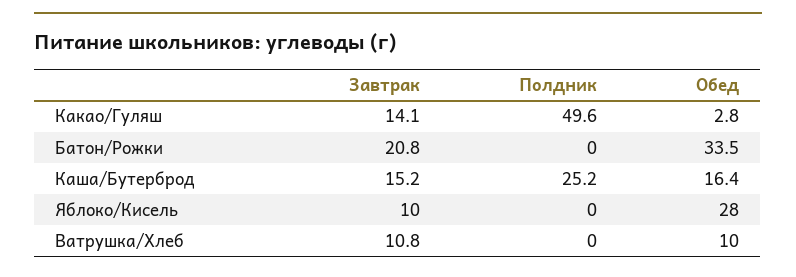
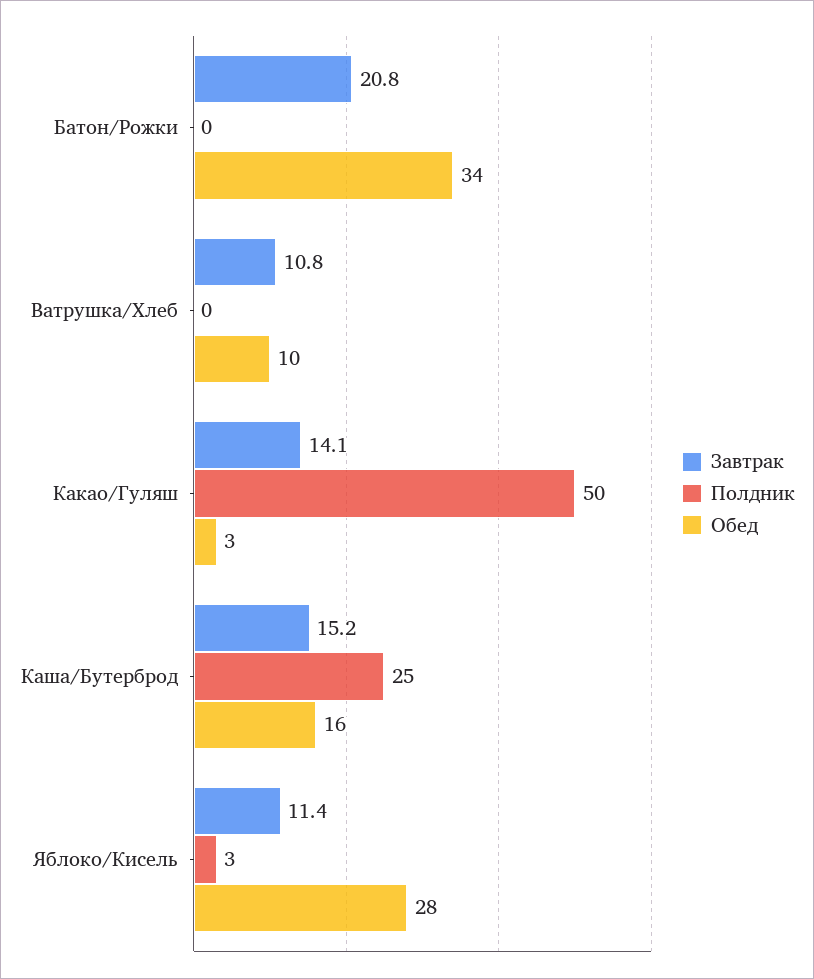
  {
    "Завтрак": {
      "Какао/Гуляш": 14.1,
      "Батон/Рожки": 20.8,
      "Каша/Бутерброд": 15.2,
-     "Яблоко/Кисель": 10,
+     "Яблоко/Кисель": 11.4,
      "Ватрушка/Хлеб": 10.8
    },
    "Полдник": {
      "Какао/Гуляш": 49.6,
      "Батон/Рожки": 0,
      "Каша/Бутерброд": 25.2,
-     "Яблоко/Кисель": 0,
+     "Яблоко/Кисель": 3,
      "Ватрушка/Хлеб": 0
    },
    "Обед": {
      "Какао/Гуляш": 2.8,
      "Батон/Рожки": 33.5,
      "Каша/Бутерброд": 16.4,
      "Яблоко/Кисель": 28,
      "Ватрушка/Хлеб": 10
    }
  }

